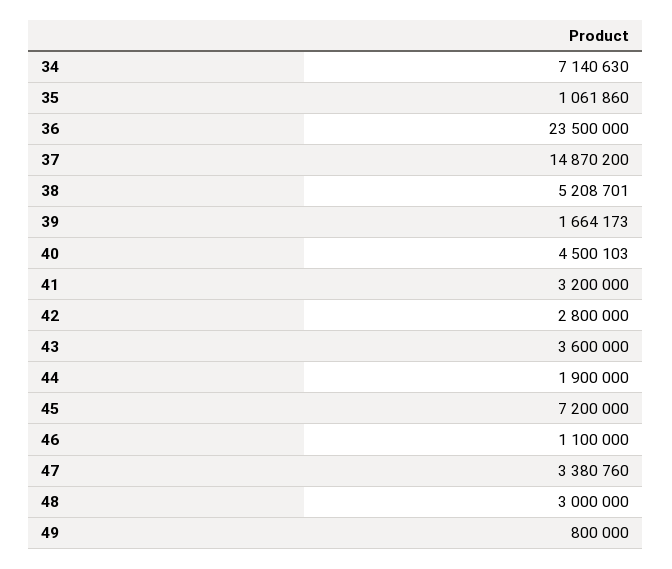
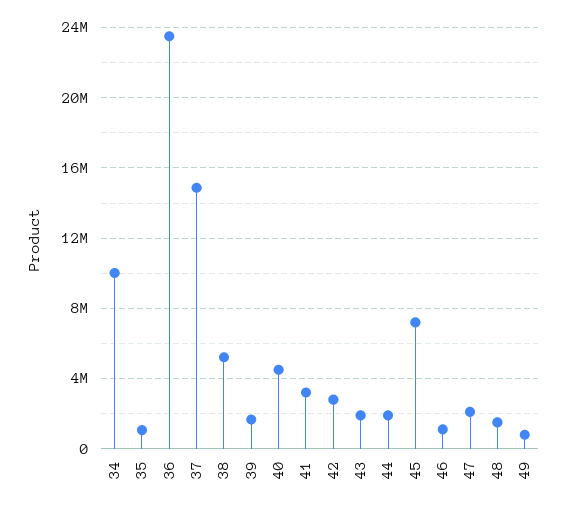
  {
-   "34": 7140630,
+   "34": 10000000,
    "35": 1061860,
    "36": 23500000,
    "37": 14870200,
    "38": 5208701,
    "39": 1664173,
    "40": 4500103,
    "41": 3200000,
    "42": 2800000,
-   "43": 3600000,
+   "43": 2000000,
    "44": 1900000,
    "45": 7200000,
    "46": 1100000,
-   "47": 3380760,
+   "47": 2000000,
-   "48": 3000000,
+   "48": 1500000,
    "49": 800000
  }

